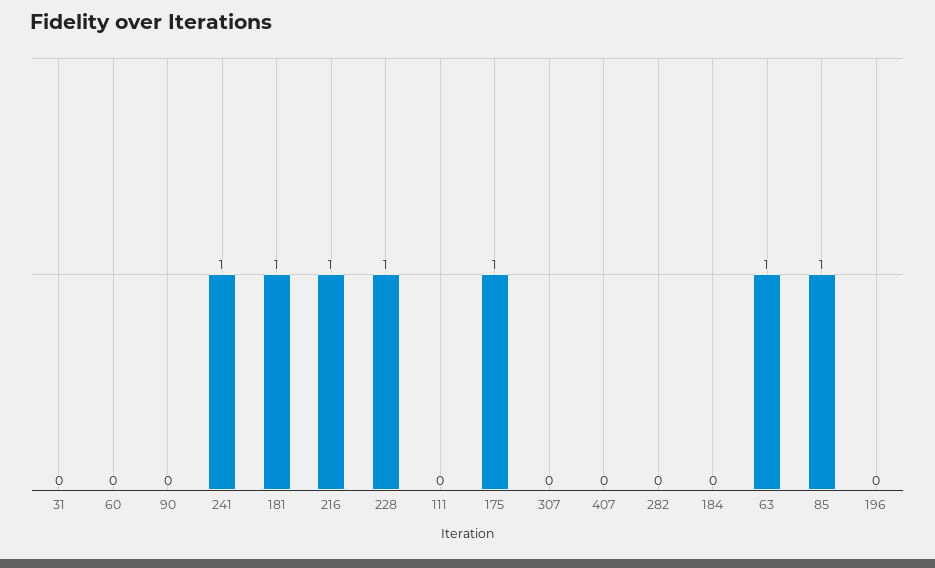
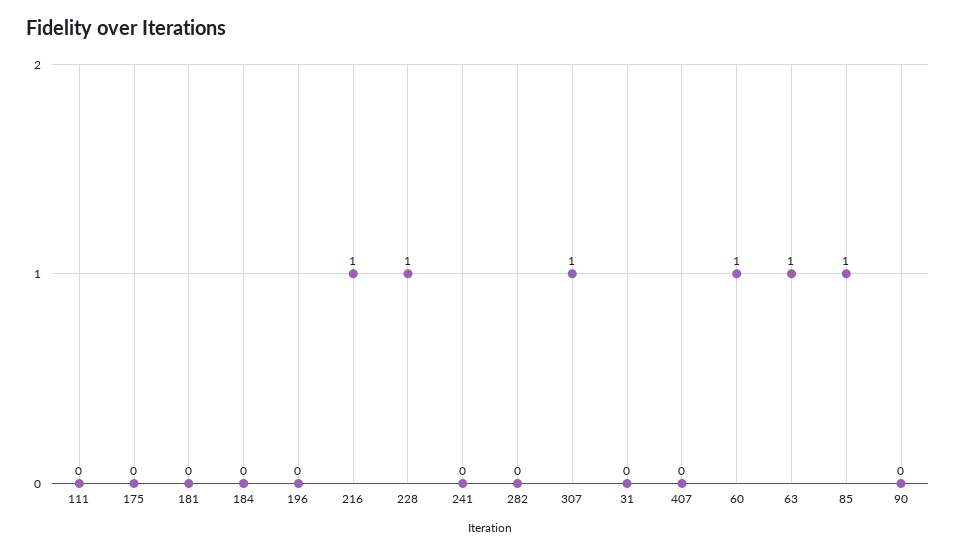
  {
    "31": 0,
-   "60": 0,
+   "60": 1,
    "90": 0,
-   "241": 1,
+   "241": 0,
-   "181": 1,
+   "181": 0,
    "216": 1,
    "228": 1,
    "111": 0,
-   "175": 1,
+   "175": 0,
-   "307": 0,
+   "307": 1,
    "407": 0,
    "282": 0,
    "184": 0,
    "63": 1,
    "85": 1,
    "196": 0
  }

